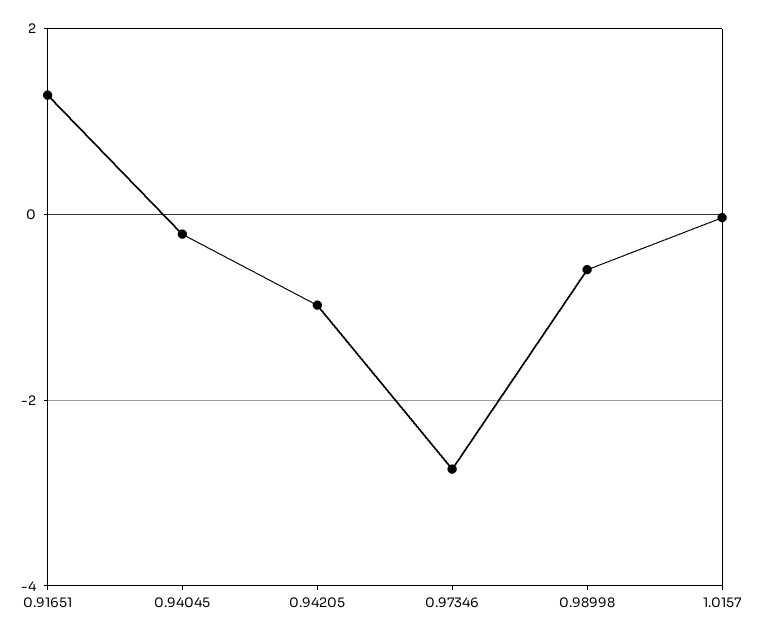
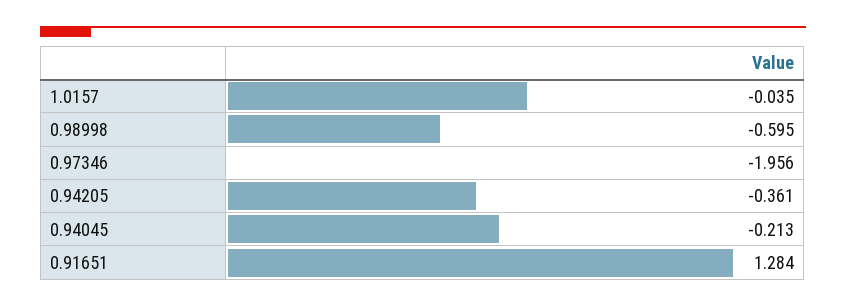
  {
    "0.91651": 1.284,
    "0.94045": -0.213,
-   "0.94205": -1,
+   "0.94205": -0.361,
-   "0.97346": -2.8,
+   "0.97346": -1.956,
    "0.98998": -0.595,
    "1.0157": -0.035
  }

